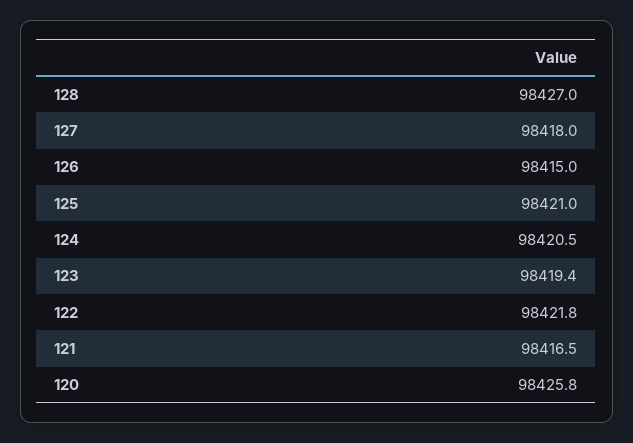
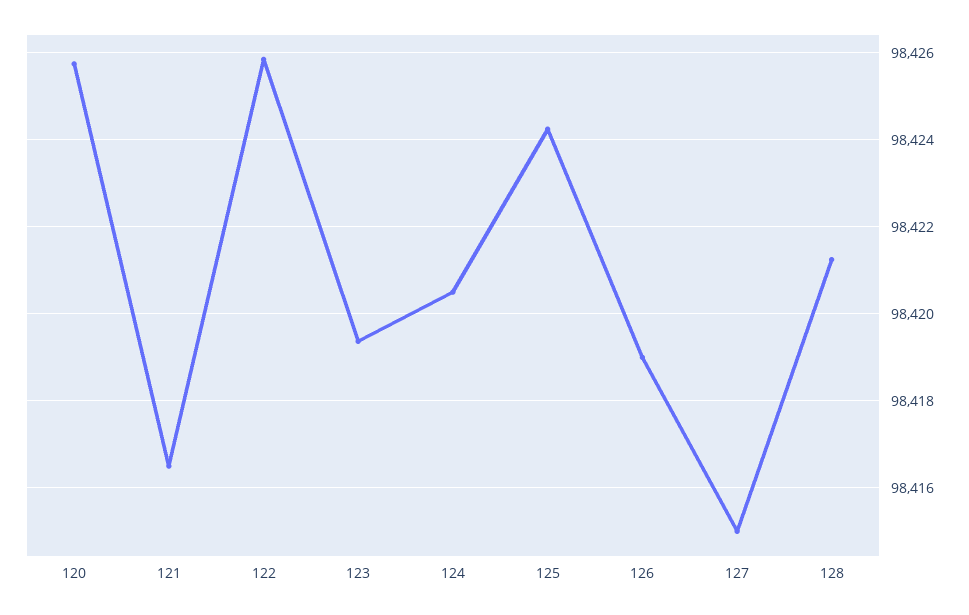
  {
-   "128": 98427,
+   "128": 98421.2,
-   "127": 98418,
+   "127": 98415,
-   "126": 98415,
+   "126": 98419,
-   "125": 98421,
+   "125": 98424.2,
    "124": 98420.5,
    "123": 98419.4,
-   "122": 98421.8,
+   "122": 98425.8,
    "121": 98416.5,
    "120": 98425.8
  }

